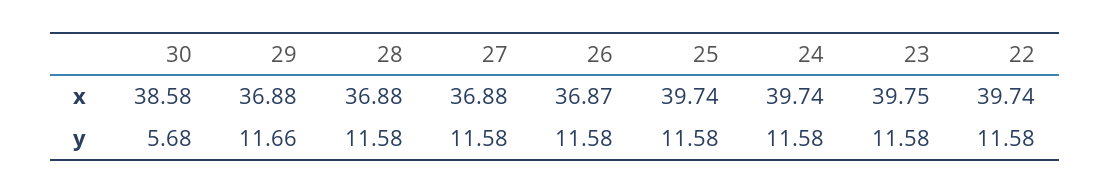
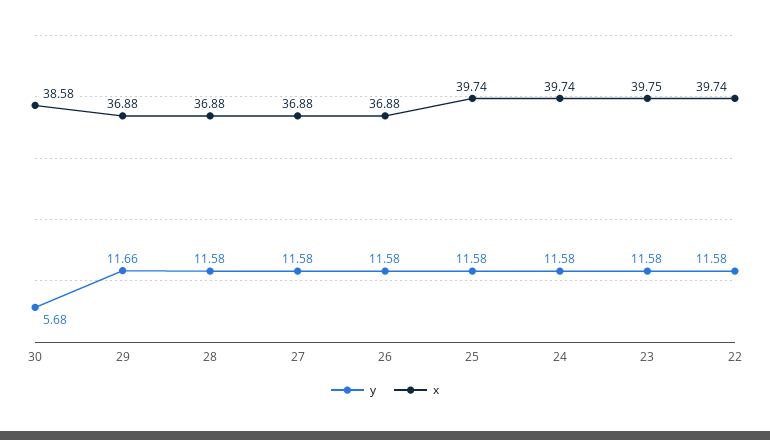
  {
    "x": {
      "30": 38.58,
      "29": 36.88,
      "28": 36.88,
      "27": 36.88,
-     "26": 36.87,
+     "26": 36.88,
      "25": 39.74,
      "24": 39.74,
      "23": 39.75,
      "22": 39.74
    },
    "y": {
      "30": 5.68,
      "29": 11.66,
      "28": 11.58,
      "27": 11.58,
      "26": 11.58,
      "25": 11.58,
      "24": 11.58,
      "23": 11.58,
      "22": 11.58
    }
  }

